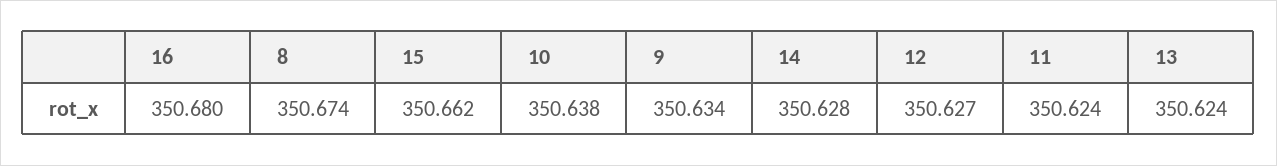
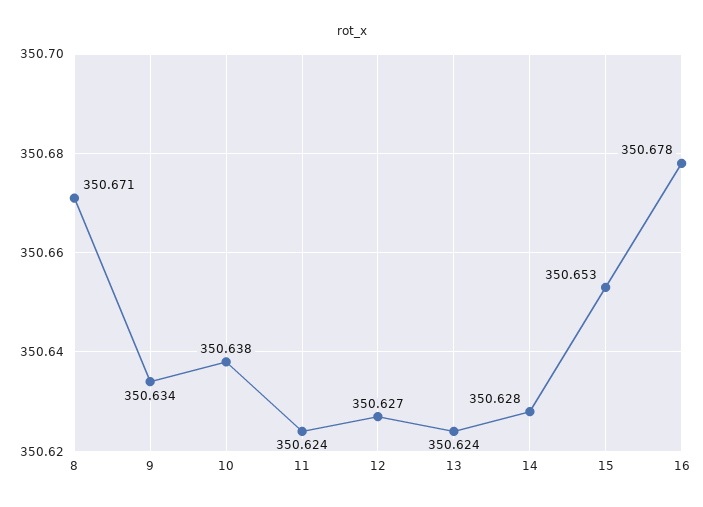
  {
-   "16": 350.68,
+   "16": 350.678,
-   "8": 350.674,
+   "8": 350.671,
-   "15": 350.662,
+   "15": 350.653,
    "10": 350.638,
    "9": 350.634,
    "14": 350.628,
    "12": 350.627,
    "11": 350.624,
    "13": 350.624
  }

